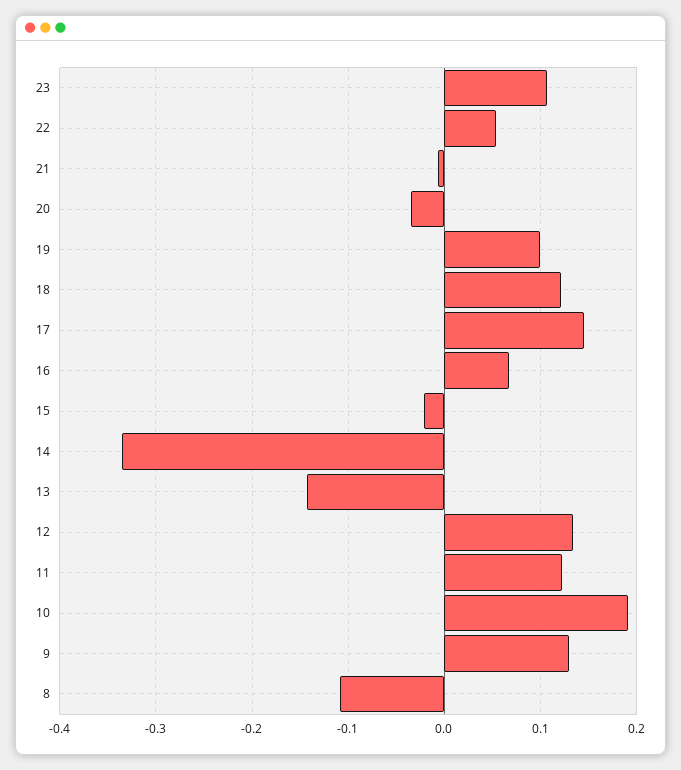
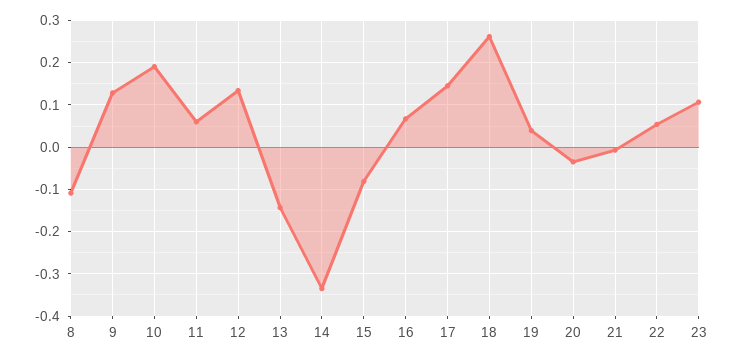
  {
    "23": 0.11,
    "22": 0.05,
    "21": -0.01,
    "20": -0.04,
-   "19": 0.1,
+   "19": 0.04,
-   "18": 0.12,
+   "18": 0.26,
    "17": 0.15,
    "16": 0.07,
-   "15": -0.02,
+   "15": -0.08,
    "14": -0.34,
    "13": -0.14,
    "12": 0.13,
-   "11": 0.12,
+   "11": 0.06,
    "10": 0.19,
    "9": 0.13,
    "8": -0.11
  }

